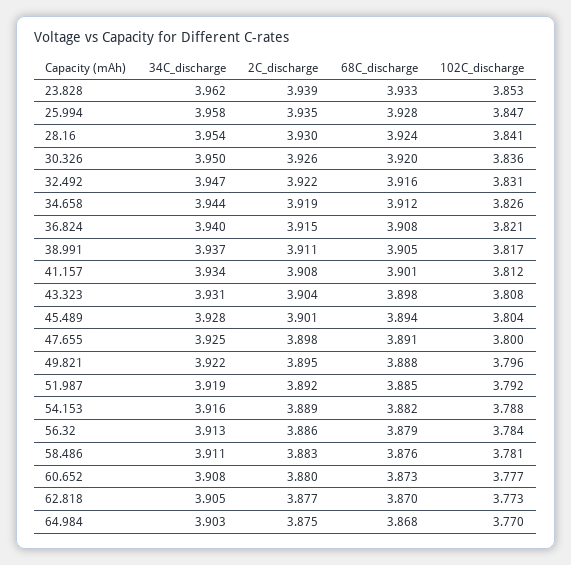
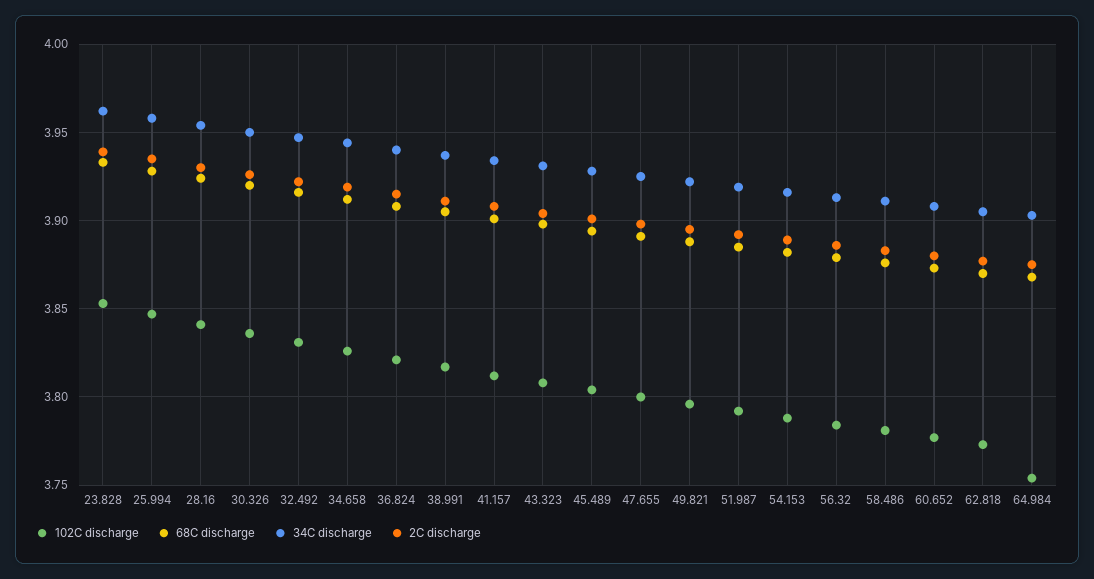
  {
    "34C_discharge": {
      "23.828": 3.962,
      "25.994": 3.958,
      "28.16": 3.954,
      "30.326": 3.95,
      "32.492": 3.947,
      "34.658": 3.944,
      "36.824": 3.94,
      "38.991": 3.937,
      "41.157": 3.934,
      "43.323": 3.931,
      "45.489": 3.928,
      "47.655": 3.925,
      "49.821": 3.922,
      "51.987": 3.919,
      "54.153": 3.916,
      "56.32": 3.913,
      "58.486": 3.911,
      "60.652": 3.908,
      "62.818": 3.905,
      "64.984": 3.903
    },
    "2C_discharge": {
      "23.828": 3.939,
      "25.994": 3.935,
      "28.16": 3.93,
      "30.326": 3.926,
      "32.492": 3.922,
      "34.658": 3.919,
      "36.824": 3.915,
      "38.991": 3.911,
      "41.157": 3.908,
      "43.323": 3.904,
      "45.489": 3.901,
      "47.655": 3.898,
      "49.821": 3.895,
      "51.987": 3.892,
      "54.153": 3.889,
      "56.32": 3.886,
      "58.486": 3.883,
      "60.652": 3.88,
      "62.818": 3.877,
      "64.984": 3.875
    },
    "68C_discharge": {
      "23.828": 3.933,
      "25.994": 3.928,
      "28.16": 3.924,
      "30.326": 3.92,
      "32.492": 3.916,
      "34.658": 3.912,
      "36.824": 3.908,
      "38.991": 3.905,
      "41.157": 3.901,
      "43.323": 3.898,
      "45.489": 3.894,
      "47.655": 3.891,
      "49.821": 3.888,
      "51.987": 3.885,
      "54.153": 3.882,
      "56.32": 3.879,
      "58.486": 3.876,
      "60.652": 3.873,
      "62.818": 3.87,
      "64.984": 3.868
    },
    "102C_discharge": {
      "23.828": 3.853,
      "25.994": 3.847,
      "28.16": 3.841,
      "30.326": 3.836,
      "32.492": 3.831,
      "34.658": 3.826,
      "36.824": 3.821,
      "38.991": 3.817,
      "41.157": 3.812,
      "43.323": 3.808,
      "45.489": 3.804,
      "47.655": 3.8,
      "49.821": 3.796,
      "51.987": 3.792,
      "54.153": 3.788,
      "56.32": 3.784,
      "58.486": 3.781,
      "60.652": 3.777,
      "62.818": 3.773,
-     "64.984": 3.77
+     "64.984": 3.755
    }
  }

